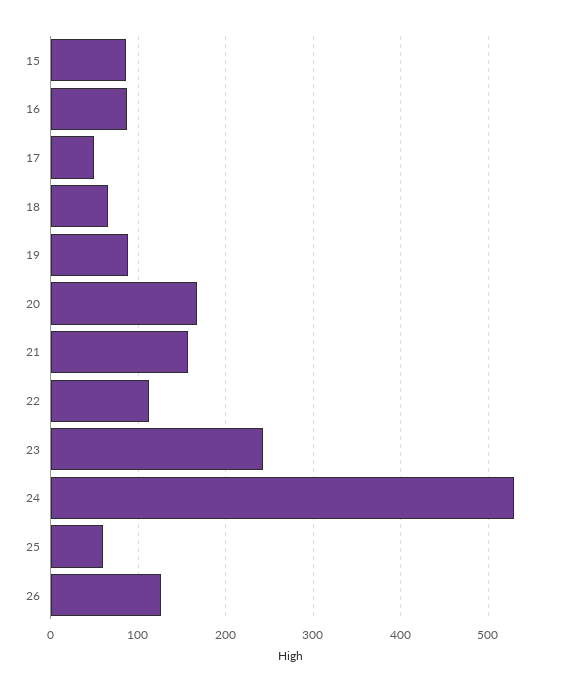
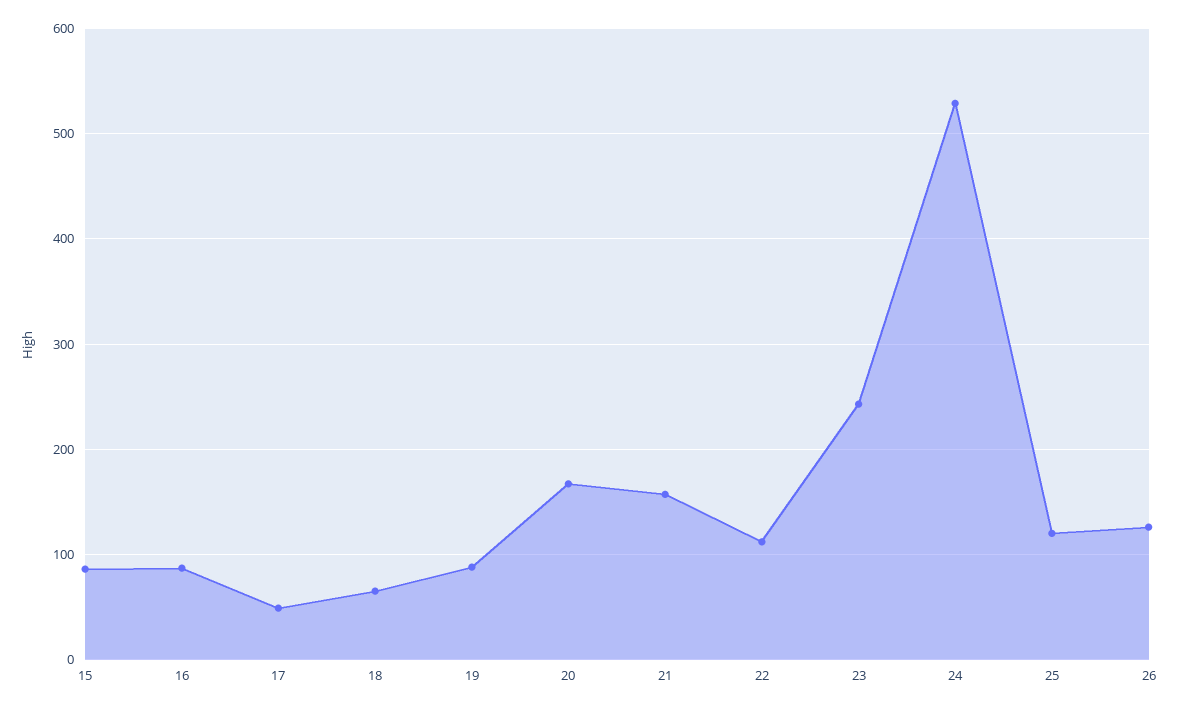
  {
    "15": 90,
    "16": 90,
    "17": 50,
    "18": 70,
    "19": 90,
    "20": 170,
    "21": 160,
    "22": 110,
    "23": 240,
    "24": 530,
-   "25": 60,
+   "25": 120,
    "26": 130
  }

